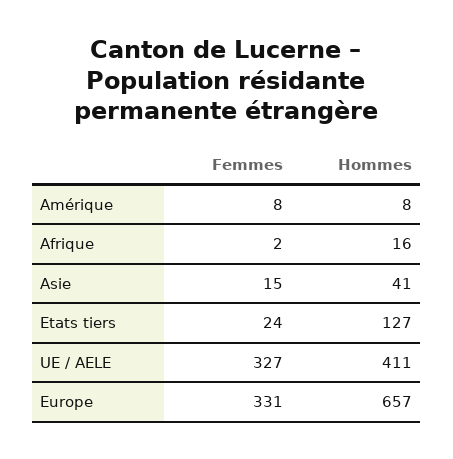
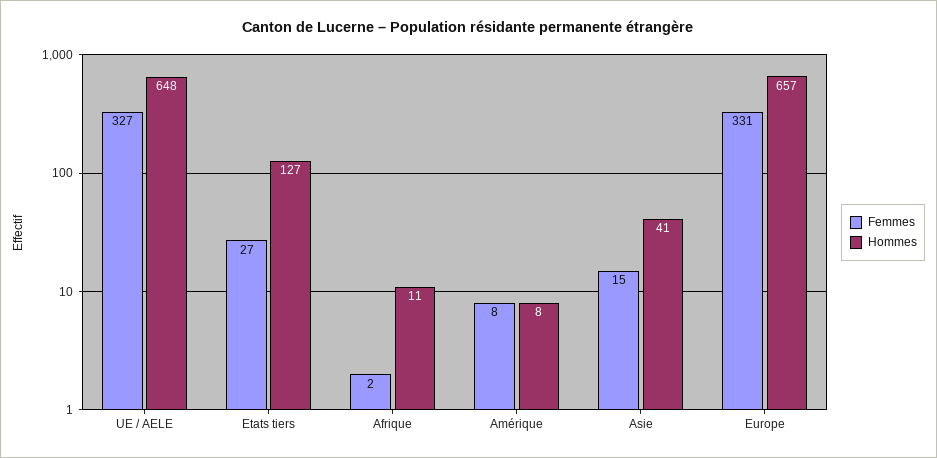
  {
    "Femmes": {
      "Amérique": 8,
      "Afrique": 2,
      "Asie": 15,
-     "Etats tiers": 24,
+     "Etats tiers": 27,
      "UE / AELE": 327,
      "Europe": 331
    },
    "Hommes": {
      "Amérique": 8,
-     "Afrique": 16,
+     "Afrique": 11,
      "Asie": 41,
      "Etats tiers": 127,
-     "UE / AELE": 411,
+     "UE / AELE": 648,
      "Europe": 657
    }
  }

